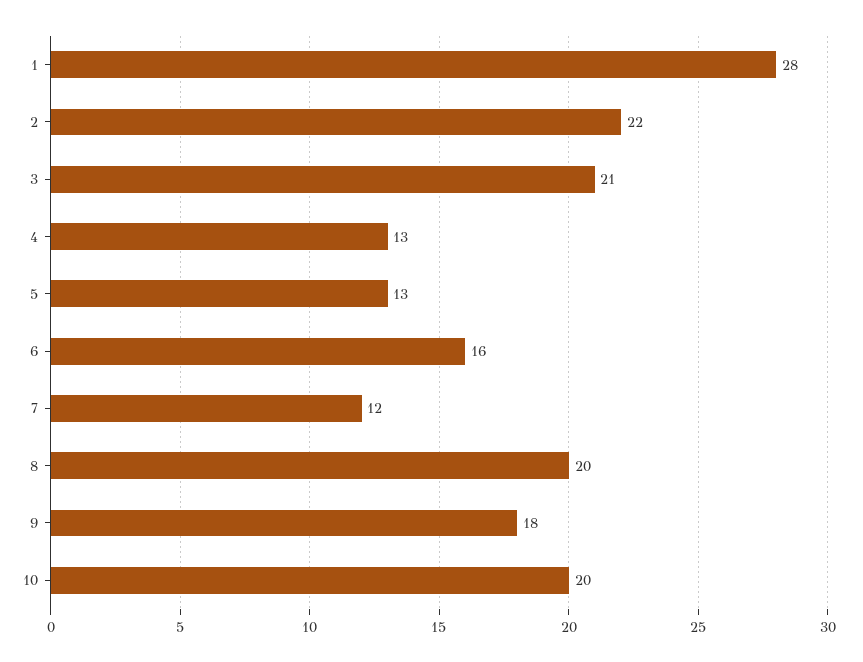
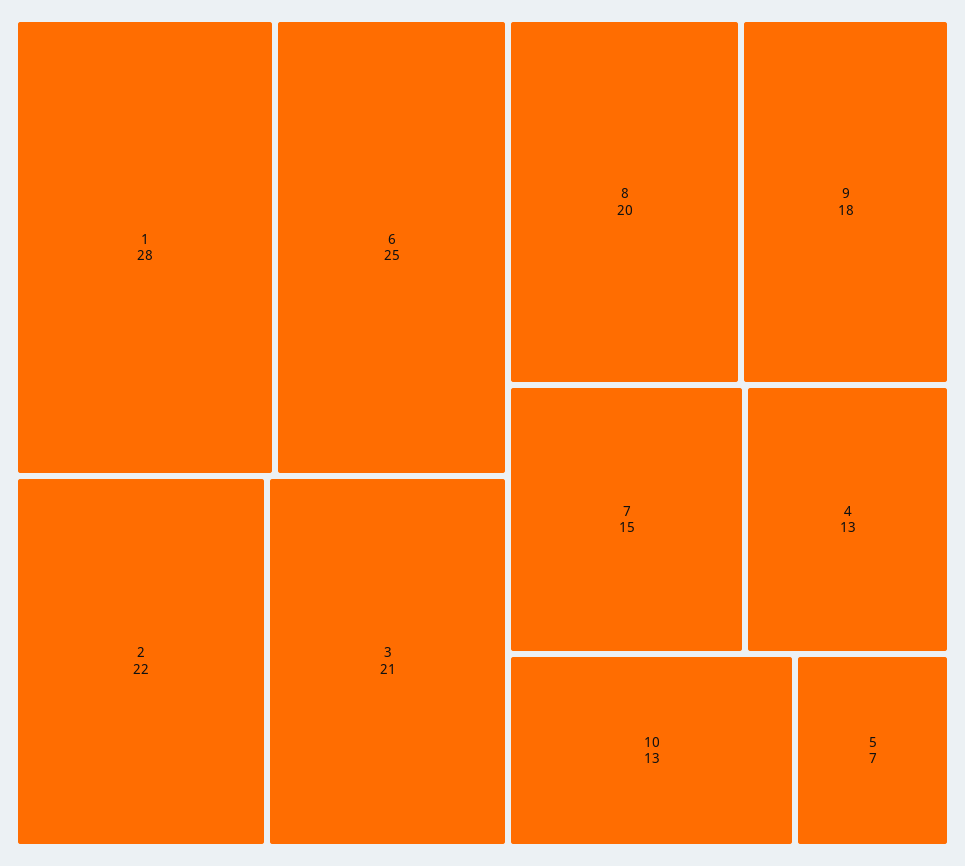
  {
    "1": 28,
    "2": 22,
    "3": 21,
    "4": 13,
-   "5": 13,
+   "5": 7,
-   "6": 16,
+   "6": 25,
-   "7": 12,
+   "7": 15,
    "8": 20,
    "9": 18,
-   "10": 20
+   "10": 13
  }

